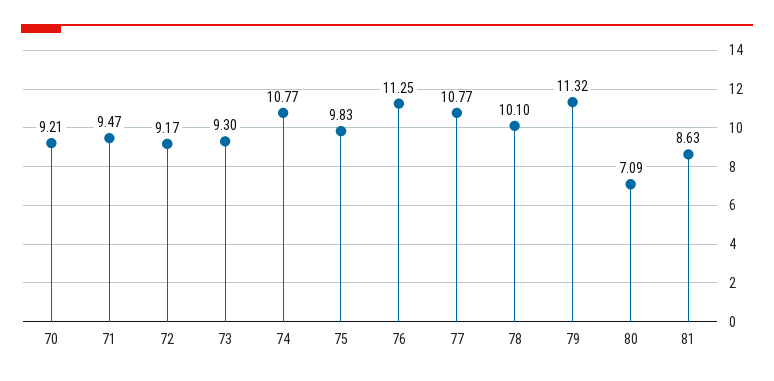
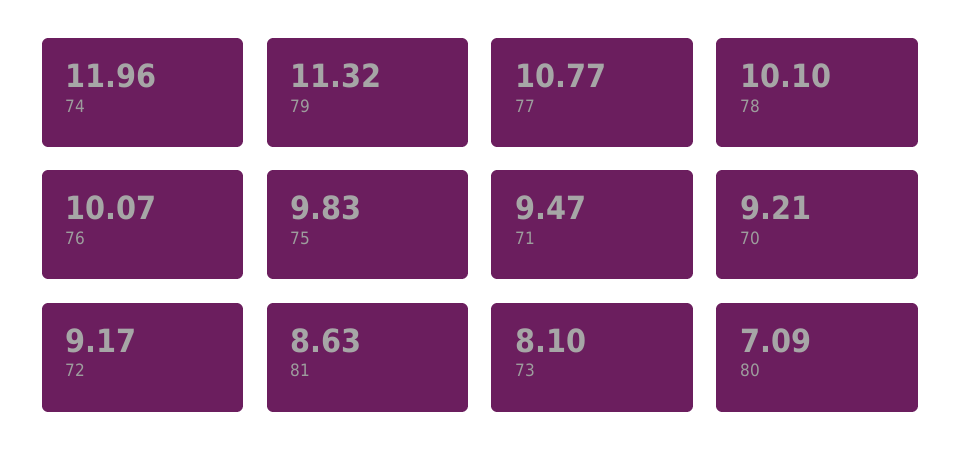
  {
    "70": 9.21,
    "71": 9.47,
    "72": 9.17,
-   "73": 9.3,
+   "73": 8.1,
-   "74": 10.77,
+   "74": 11.96,
    "75": 9.83,
-   "76": 11.25,
+   "76": 10.07,
    "77": 10.77,
    "78": 10.1,
    "79": 11.32,
    "80": 7.09,
    "81": 8.63
  }

